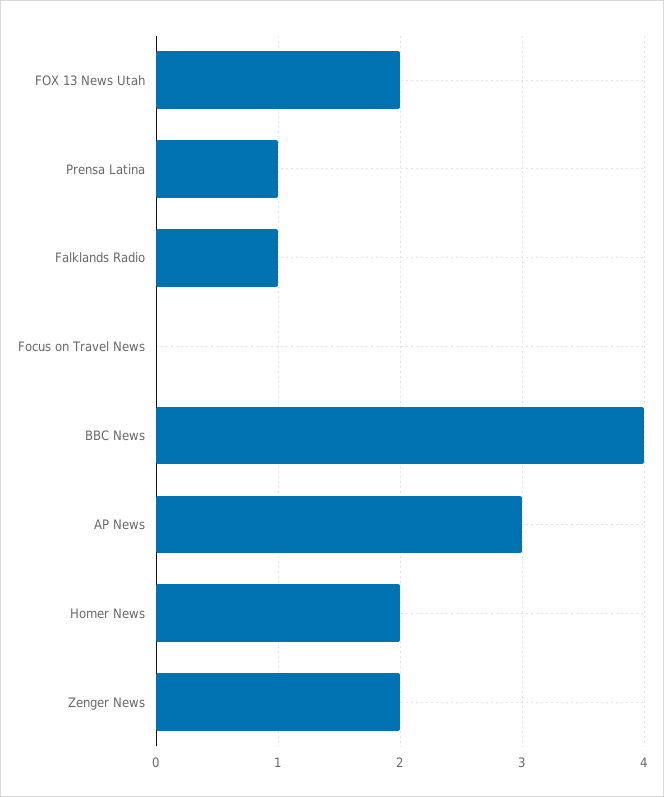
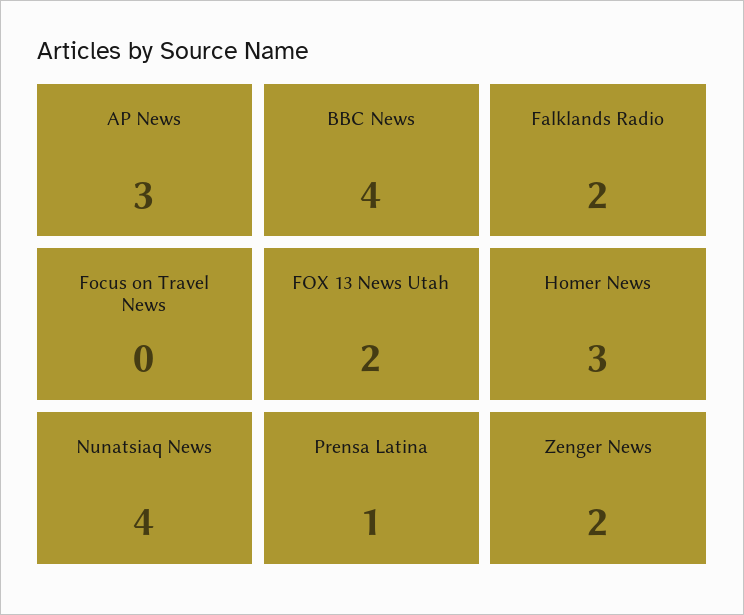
  {
    "FOX 13 News Utah": 2,
    "Prensa Latina": 1,
-   "Falklands Radio": 1,
+   "Falklands Radio": 2,
    "Focus on Travel News": 0,
    "BBC News": 4,
    "AP News": 3,
-   "Homer News": 2,
+   "Homer News": 3,
-   "Zenger News": 2
+   "Zenger News": 2,
+   "Nunatsiaq News": 4
  }

